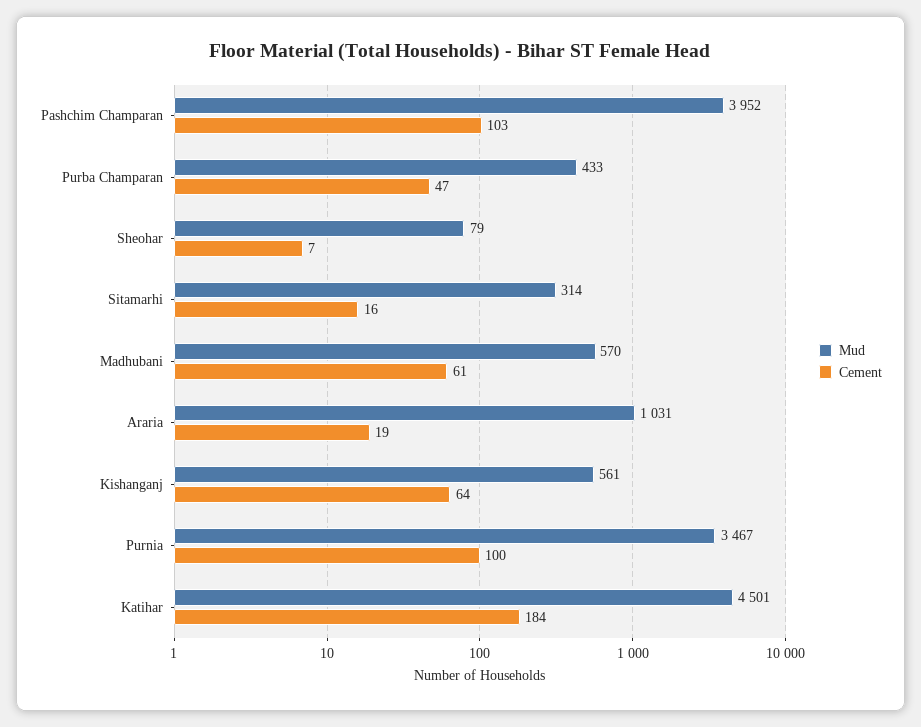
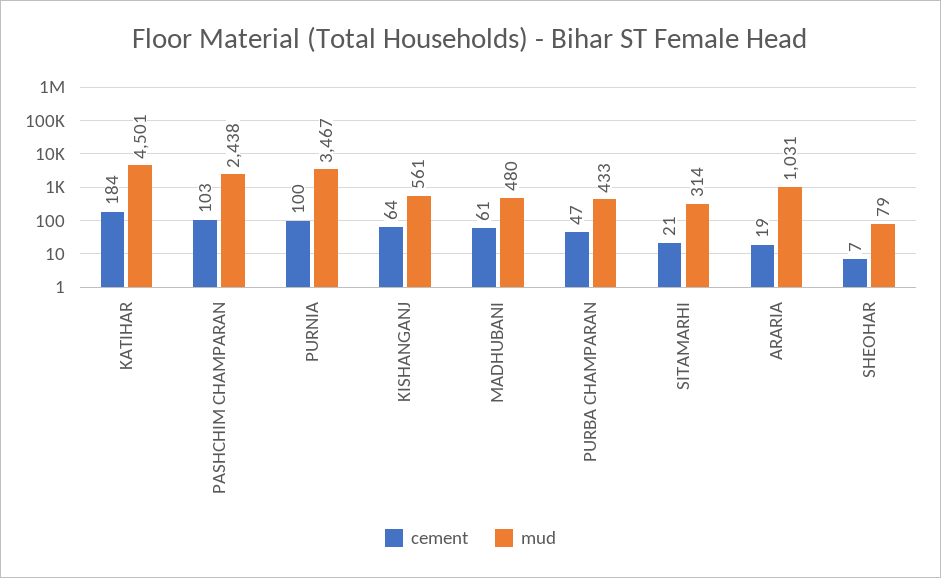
  {
    "Mud": {
-     "Pashchim Champaran": 3952,
+     "Pashchim Champaran": 2438,
      "Purba Champaran": 433,
      "Sheohar": 79,
      "Sitamarhi": 314,
-     "Madhubani": 570,
+     "Madhubani": 480,
      "Araria": 1031,
      "Kishanganj": 561,
      "Purnia": 3467,
      "Katihar": 4501
    },
    "Cement": {
      "Pashchim Champaran": 103,
      "Purba Champaran": 47,
      "Sheohar": 7,
-     "Sitamarhi": 16,
+     "Sitamarhi": 21,
      "Madhubani": 61,
      "Araria": 19,
      "Kishanganj": 64,
      "Purnia": 100,
      "Katihar": 184
    }
  }

